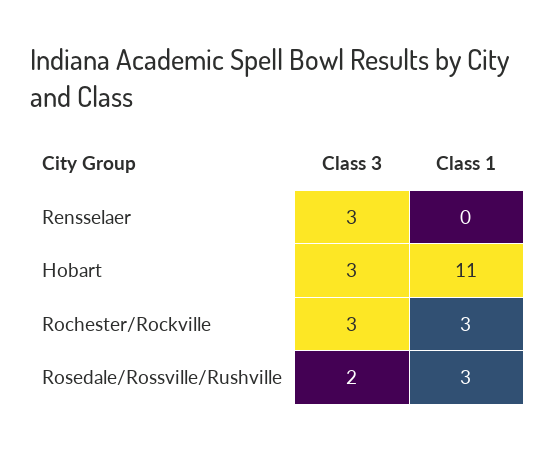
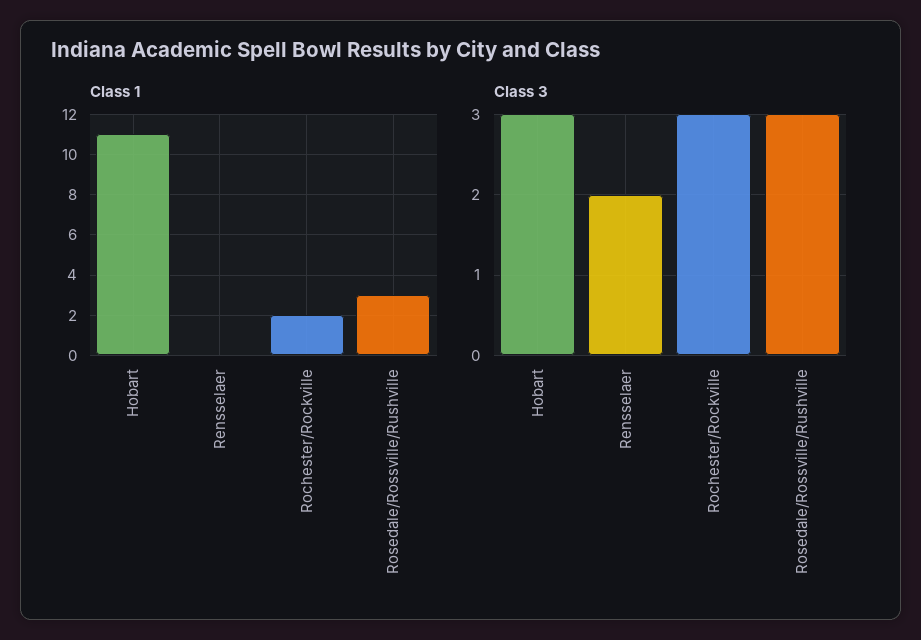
  {
    "Class 3": {
-     "Rensselaer": 3,
+     "Rensselaer": 2,
      "Hobart": 3,
      "Rochester/Rockville": 3,
-     "Rosedale/Rossville/Rushville": 2
+     "Rosedale/Rossville/Rushville": 3
    },
    "Class 1": {
      "Rensselaer": 0,
      "Hobart": 11,
-     "Rochester/Rockville": 3,
+     "Rochester/Rockville": 2,
      "Rosedale/Rossville/Rushville": 3
    }
  }

